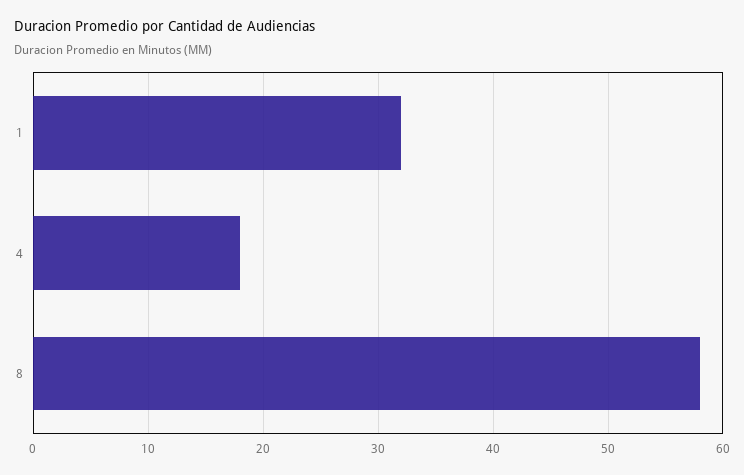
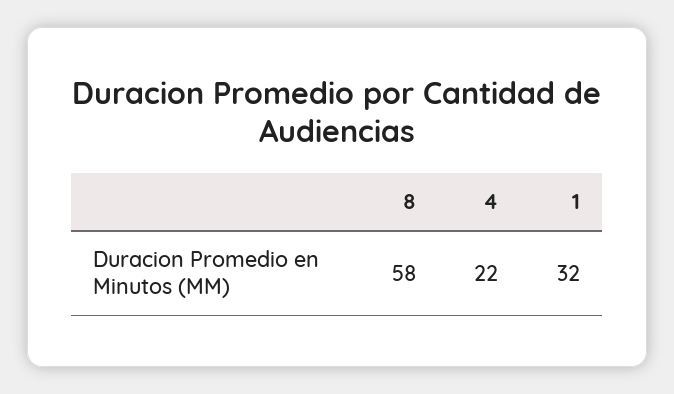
  {
    "1": 32,
-   "4": 18,
+   "4": 22,
    "8": 58
  }

